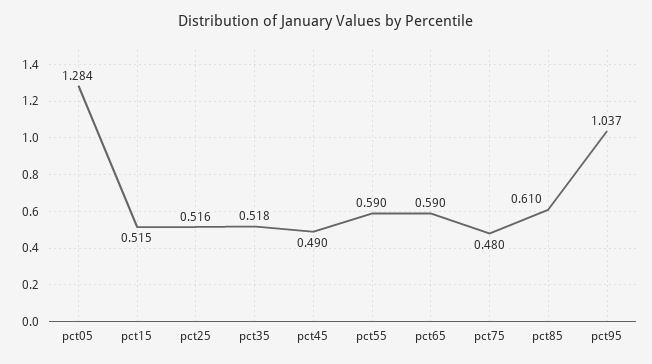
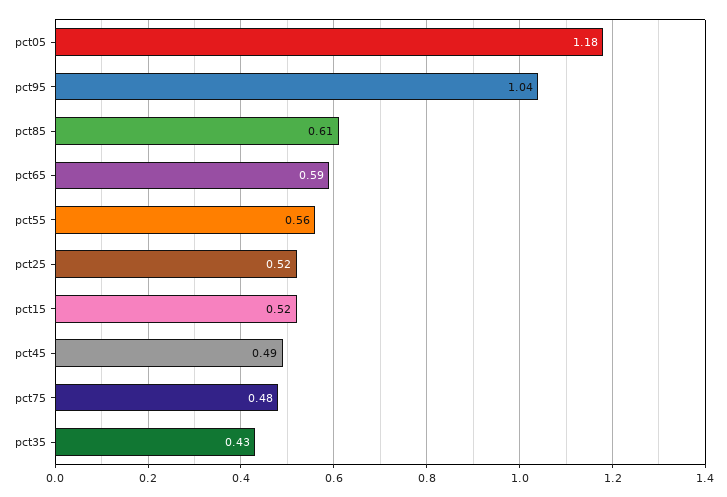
  {
-   "pct05": 1.284,
+   "pct05": 1.18,
    "pct15": 0.515,
    "pct25": 0.516,
-   "pct35": 0.518,
+   "pct35": 0.43,
    "pct45": 0.49,
-   "pct55": 0.59,
+   "pct55": 0.56,
    "pct65": 0.59,
    "pct75": 0.48,
    "pct85": 0.61,
    "pct95": 1.037
  }

